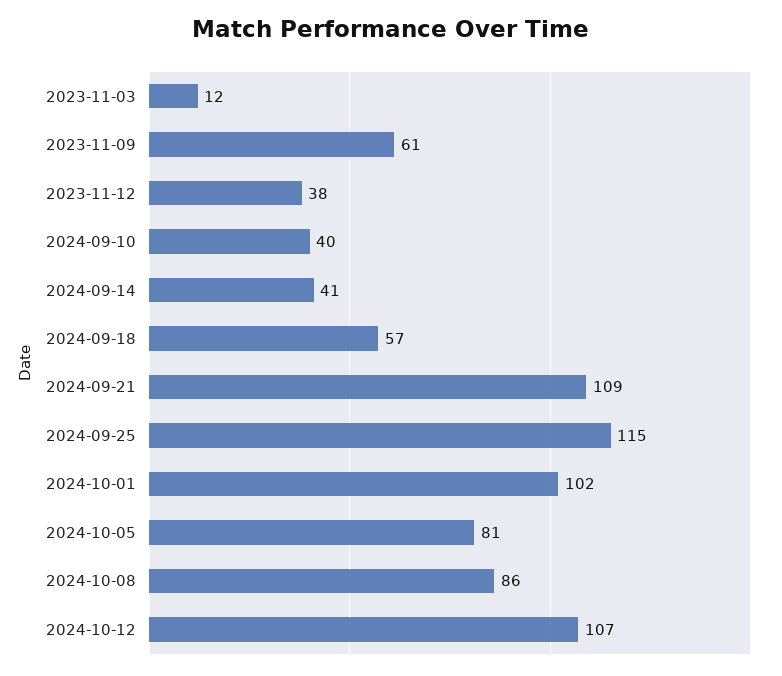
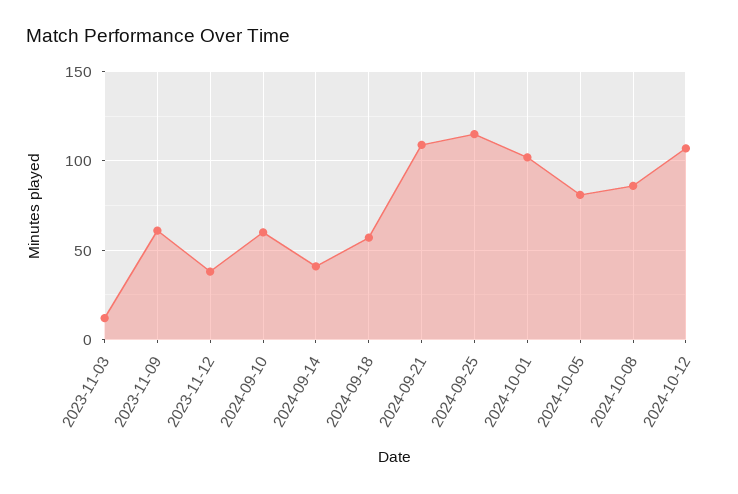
  {
    "2023-11-03": 12,
    "2023-11-09": 61,
    "2023-11-12": 38,
-   "2024-09-10": 40,
+   "2024-09-10": 60,
    "2024-09-14": 41,
    "2024-09-18": 57,
    "2024-09-21": 109,
    "2024-09-25": 115,
    "2024-10-01": 102,
    "2024-10-05": 81,
    "2024-10-08": 86,
    "2024-10-12": 107
  }

